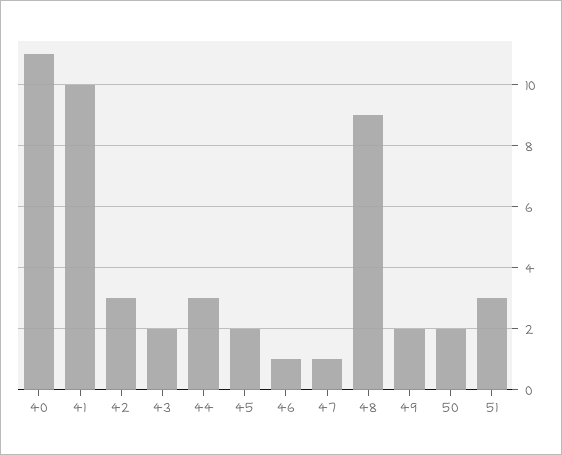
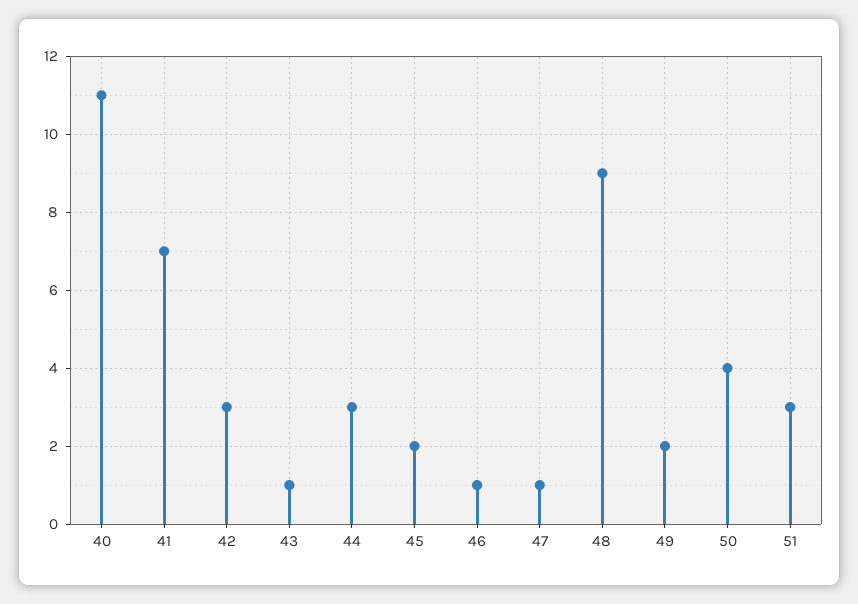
  {
    "40": 11,
-   "41": 10,
+   "41": 7,
    "42": 3,
-   "43": 2,
+   "43": 1,
    "44": 3,
    "45": 2,
    "46": 1,
    "47": 1,
    "48": 9,
    "49": 2,
-   "50": 2,
+   "50": 4,
    "51": 3
  }

